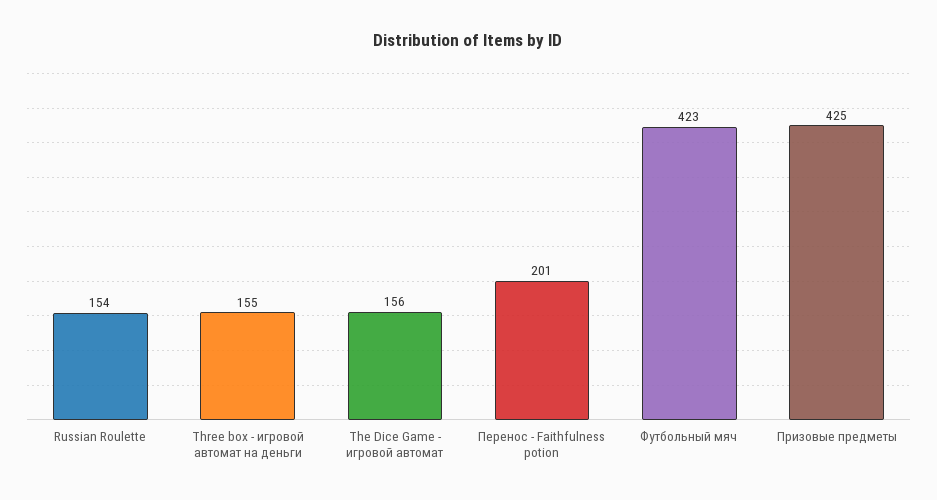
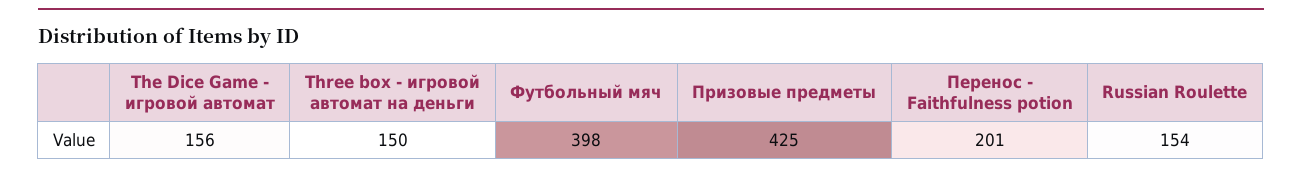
  {
    "Russian Roulette": 154,
-   "Three box - игровой автомат на деньги": 155,
+   "Three box - игровой автомат на деньги": 150,
    "The Dice Game - игровой автомат": 156,
    "Перенос - Faithfulness potion": 201,
-   "Футбольный мяч": 423,
+   "Футбольный мяч": 398,
    "Призовые предметы": 425
  }

